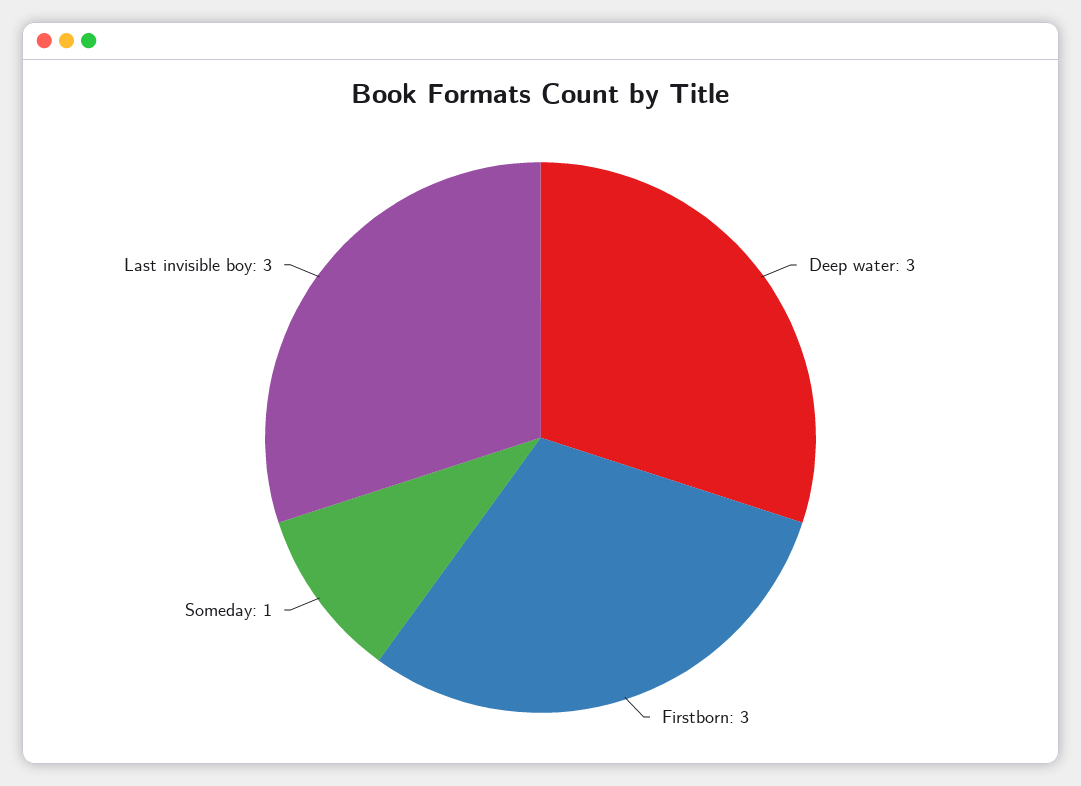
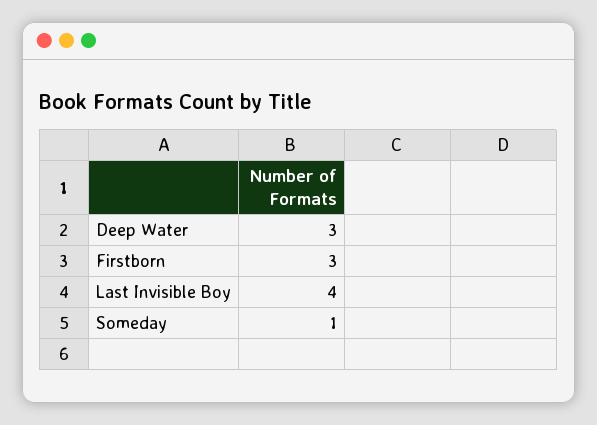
  {
    "Deep water": 3,
    "Firstborn": 3,
    "Someday": 1,
-   "Last invisible boy": 3
+   "Last invisible boy": 4
  }

